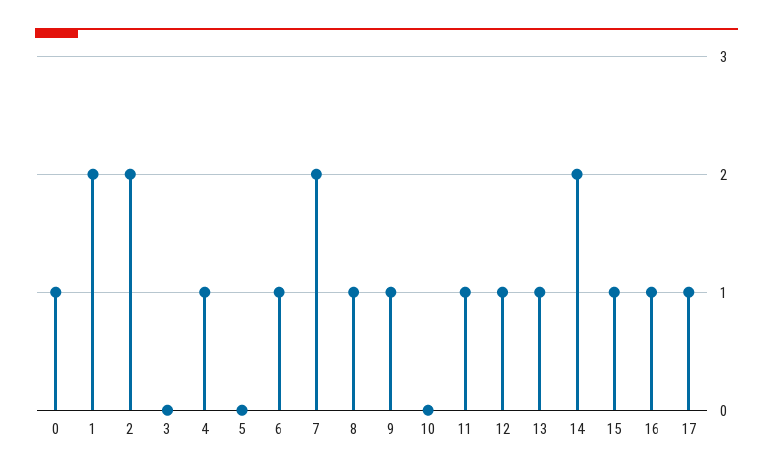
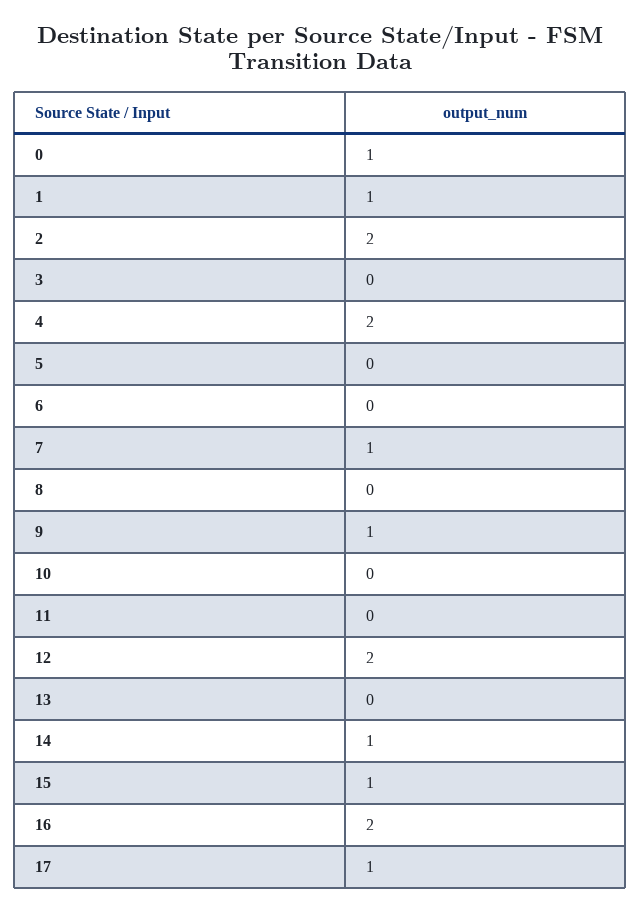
  {
    "0": 1,
-   "1": 2,
+   "1": 1,
    "2": 2,
    "3": 0,
-   "4": 1,
+   "4": 2,
    "5": 0,
-   "6": 1,
+   "6": 0,
-   "7": 2,
+   "7": 1,
-   "8": 1,
+   "8": 0,
    "9": 1,
    "10": 0,
-   "11": 1,
+   "11": 0,
-   "12": 1,
+   "12": 2,
-   "13": 1,
+   "13": 0,
-   "14": 2,
+   "14": 1,
    "15": 1,
-   "16": 1,
+   "16": 2,
    "17": 1
  }

